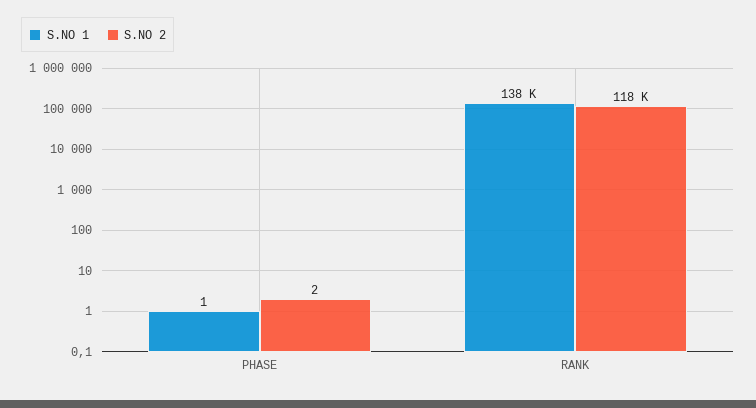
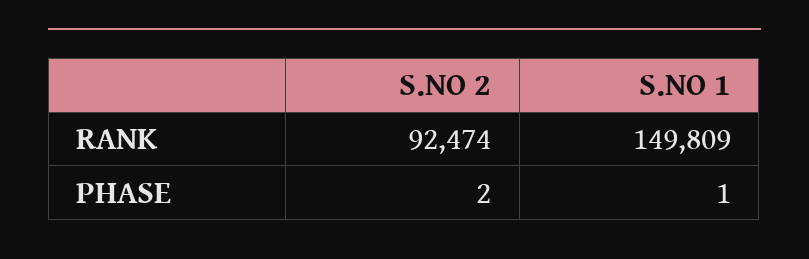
  {
    "S.NO 1": {
      "PHASE": 1,
-     "RANK": 138000
+     "RANK": 149809
    },
    "S.NO 2": {
      "PHASE": 2,
-     "RANK": 118000
+     "RANK": 92474
    }
  }

